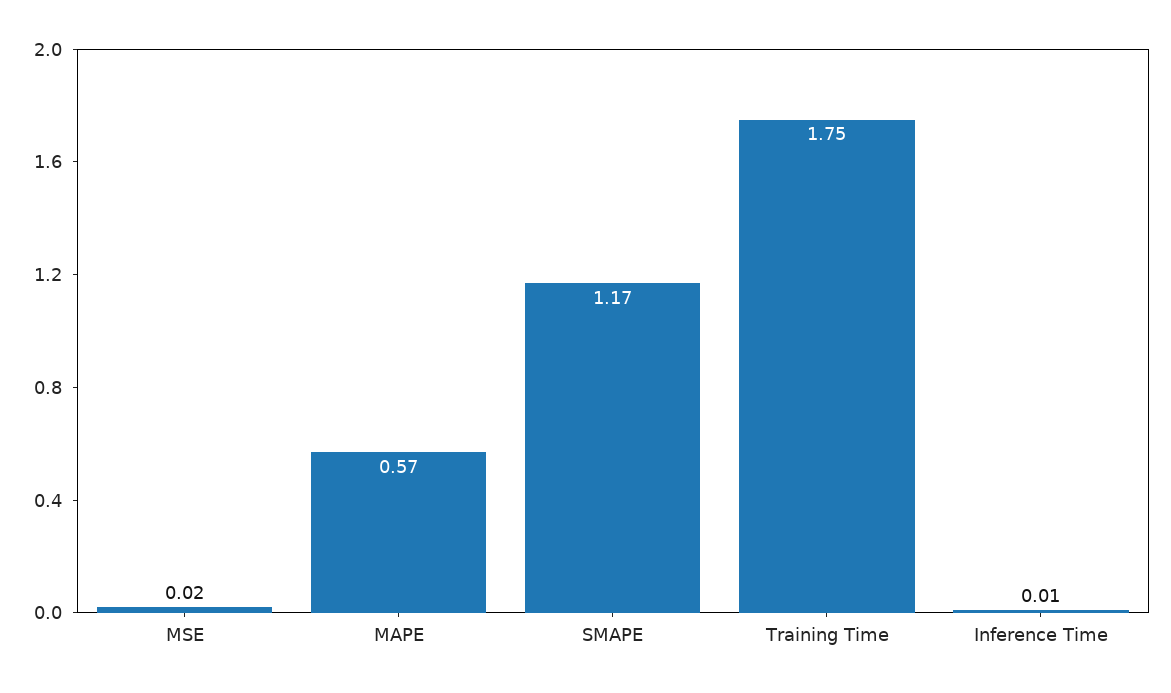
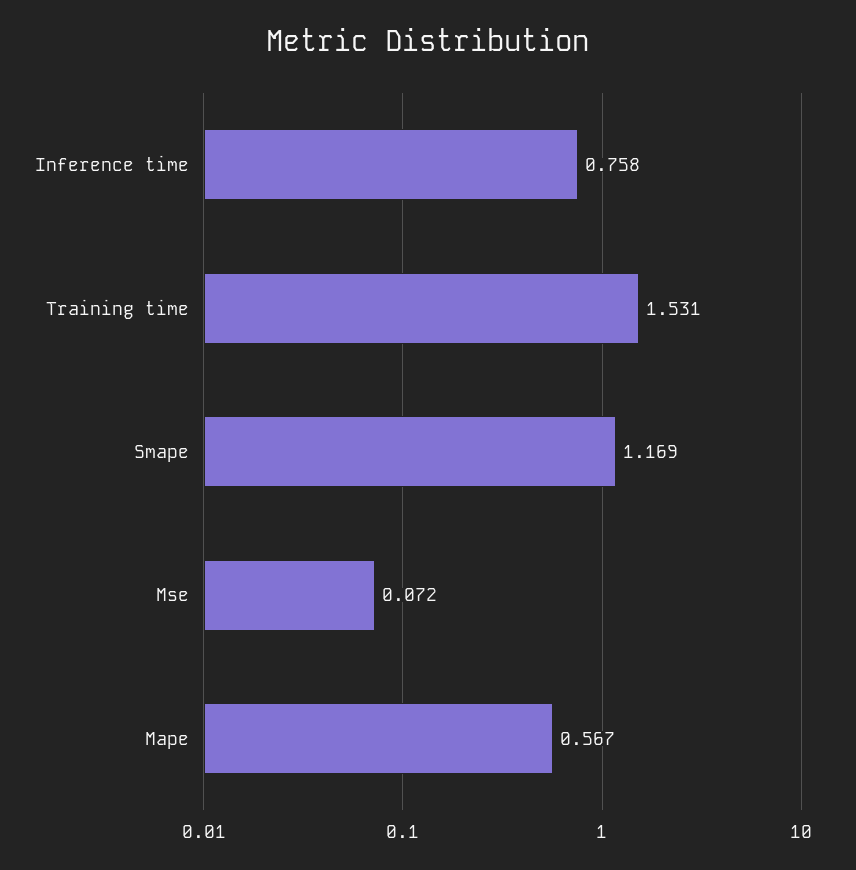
  {
-   "MSE": 0.02,
+   "MSE": 0.072,
    "MAPE": 0.567,
    "SMAPE": 1.169,
-   "Training Time": 1.75,
+   "Training Time": 1.531,
-   "Inference Time": 0.01
+   "Inference Time": 0.758
  }

